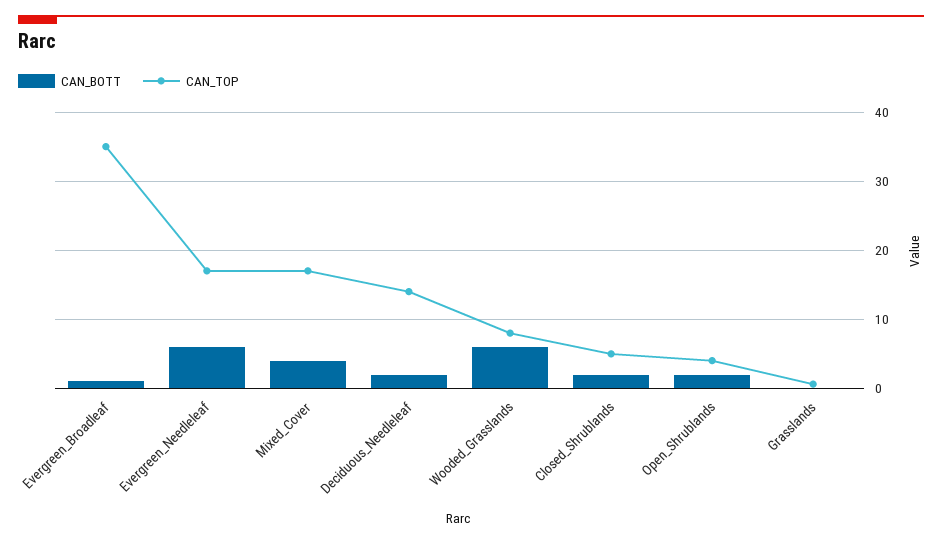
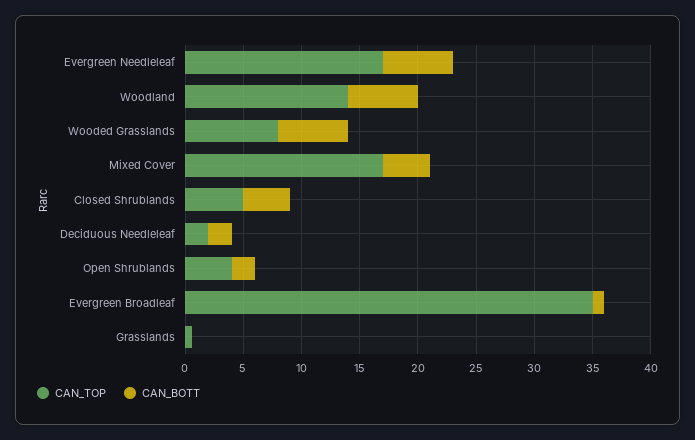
  {
    "CAN_BOTT": {
      "Evergreen_Broadleaf": 1,
      "Evergreen_Needleleaf": 6,
      "Mixed_Cover": 4,
      "Deciduous_Needleleaf": 2,
      "Wooded_Grasslands": 6,
-     "Closed_Shrublands": 2,
+     "Closed_Shrublands": 4,
      "Open_Shrublands": 2,
-     "Grasslands": 0
+     "Grasslands": 0,
+     "Woodland": 6
    },
    "CAN_TOP": {
      "Evergreen_Broadleaf": 35,
      "Evergreen_Needleleaf": 17,
      "Mixed_Cover": 17,
-     "Deciduous_Needleleaf": 14,
+     "Deciduous_Needleleaf": 2,
      "Wooded_Grasslands": 8,
      "Closed_Shrublands": 5,
      "Open_Shrublands": 4,
-     "Grasslands": 1
+     "Grasslands": 1,
+     "Woodland": 14
    }
  }

